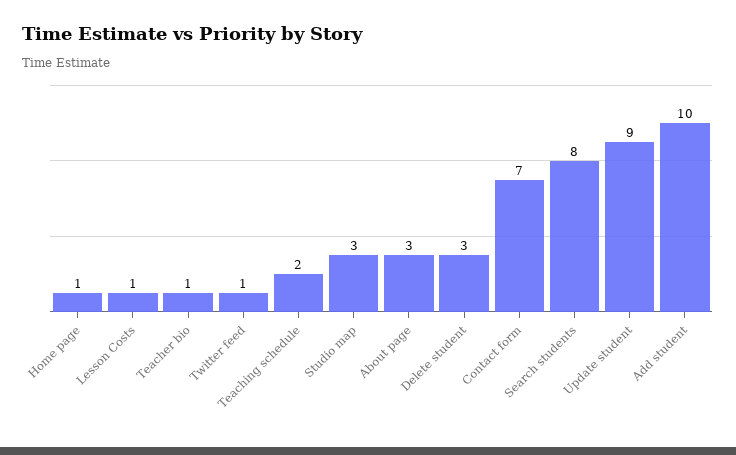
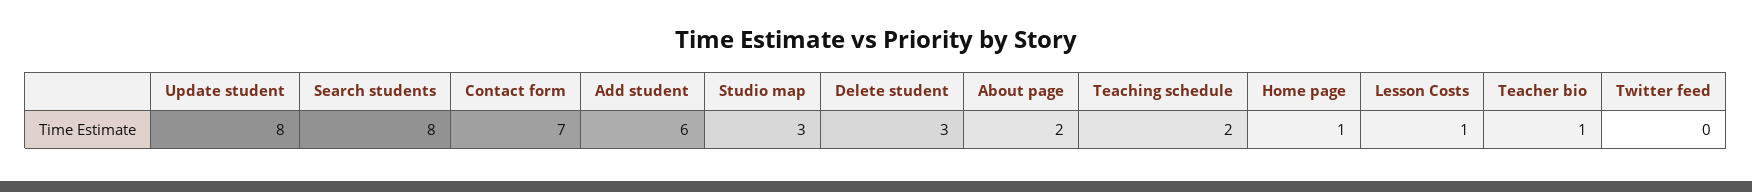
  {
    "Home page": 1,
    "Lesson Costs": 1,
    "Teacher bio": 1,
-   "Twitter feed": 1,
+   "Twitter feed": 0,
    "Teaching schedule": 2,
    "Studio map": 3,
-   "About page": 3,
+   "About page": 2,
    "Delete student": 3,
    "Contact form": 7,
    "Search students": 8,
-   "Update student": 9,
+   "Update student": 8,
-   "Add student": 10
+   "Add student": 6
  }

